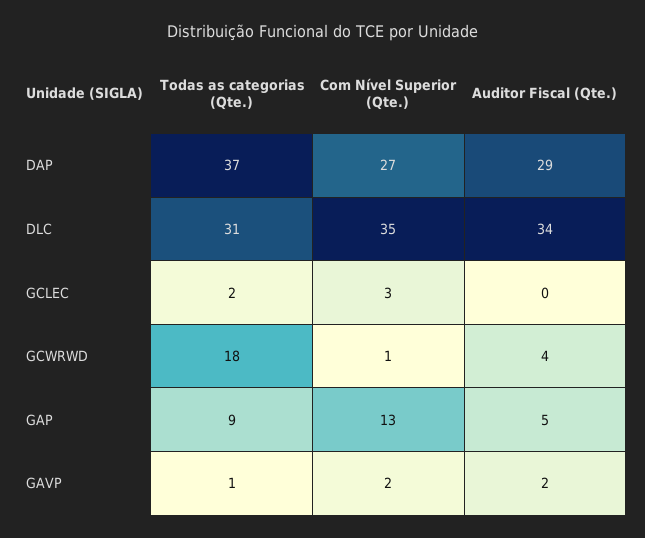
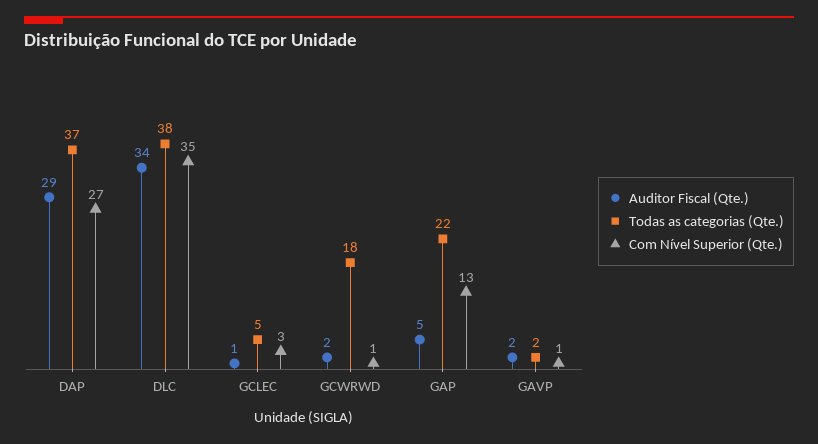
  {
    "Todas as categorias (Qte.)": {
      "DAP": 37,
-     "DLC": 31,
+     "DLC": 38,
-     "GCLEC": 2,
+     "GCLEC": 5,
      "GCWRWD": 18,
-     "GAP": 9,
+     "GAP": 22,
-     "GAVP": 1
+     "GAVP": 2
    },
    "Com Nível Superior (Qte.)": {
      "DAP": 27,
      "DLC": 35,
      "GCLEC": 3,
      "GCWRWD": 1,
      "GAP": 13,
-     "GAVP": 2
+     "GAVP": 1
    },
    "Auditor Fiscal (Qte.)": {
      "DAP": 29,
      "DLC": 34,
-     "GCLEC": 0,
+     "GCLEC": 1,
-     "GCWRWD": 4,
+     "GCWRWD": 2,
      "GAP": 5,
      "GAVP": 2
    }
  }

